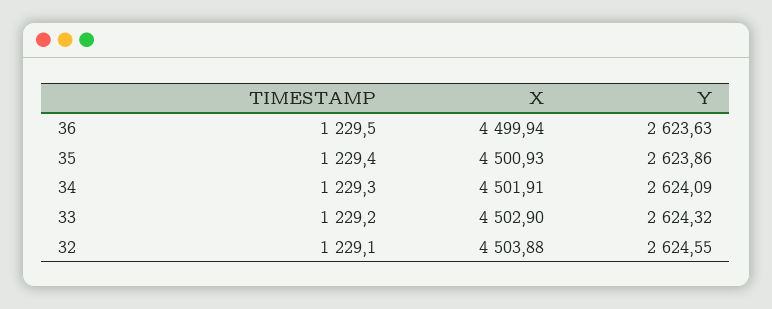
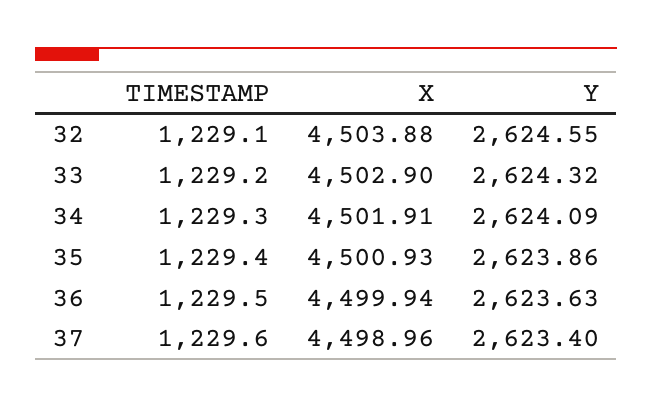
  {
    "TIMESTAMP": {
      "36": 1229.5,
      "35": 1229.4,
      "34": 1229.3,
      "33": 1229.2,
-     "32": 1229.1
+     "32": 1229.1,
+     "37": 1229.6
    },
    "X": {
      "36": 4499.94,
      "35": 4500.93,
      "34": 4501.91,
      "33": 4502.9,
-     "32": 4503.88
+     "32": 4503.88,
+     "37": 4498.96
    },
    "Y": {
      "36": 2623.63,
      "35": 2623.86,
      "34": 2624.09,
      "33": 2624.32,
-     "32": 2624.55
+     "32": 2624.55,
+     "37": 2623.4
    }
  }

